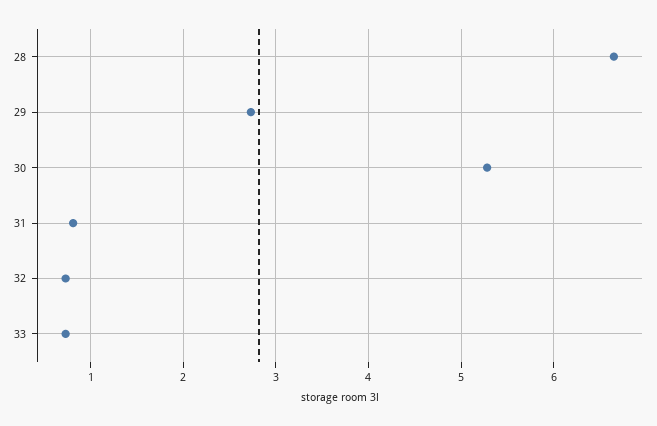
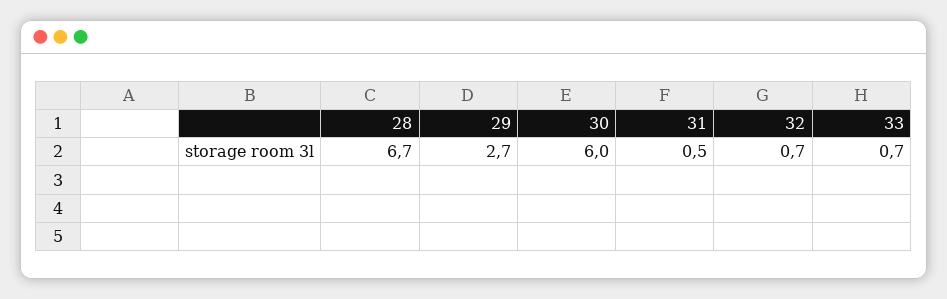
  {
    "28": 6.7,
    "29": 2.7,
-   "30": 5.3,
+   "30": 6,
-   "31": 0.8,
+   "31": 0.5,
    "32": 0.7,
    "33": 0.7
  }

